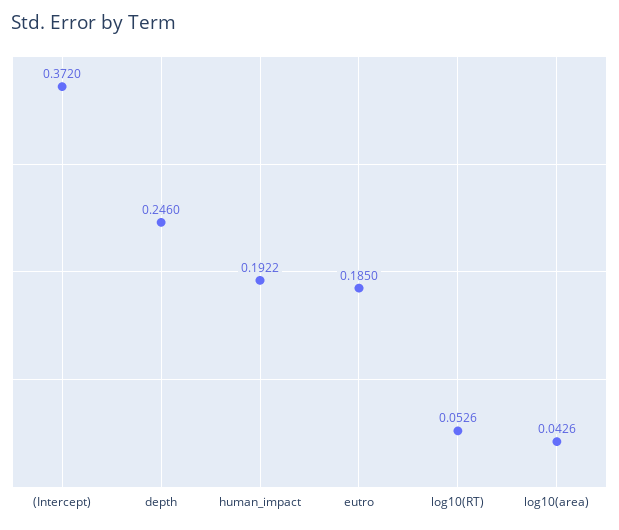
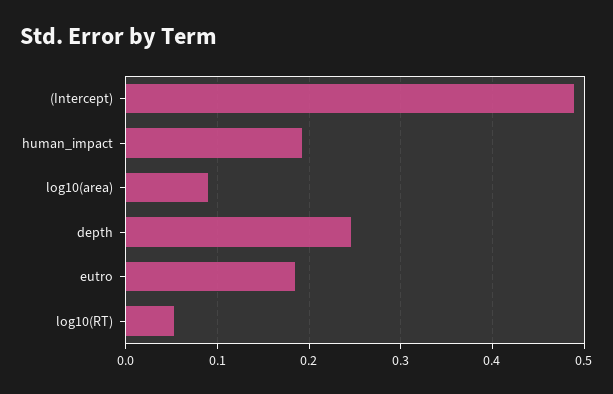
  {
-   "(Intercept)": 0.372,
+   "(Intercept)": 0.49,
    "depth": 0.246,
    "human_impact": 0.1922,
    "eutro": 0.185,
    "log10(RT)": 0.0526,
-   "log10(area)": 0.0426
+   "log10(area)": 0.09
  }

